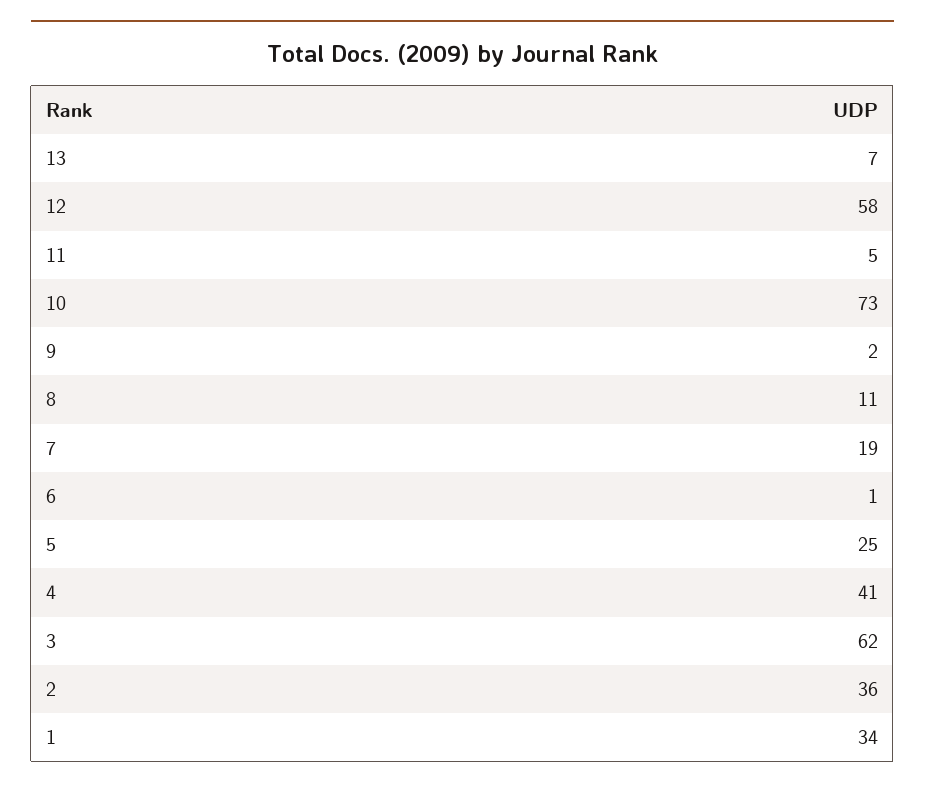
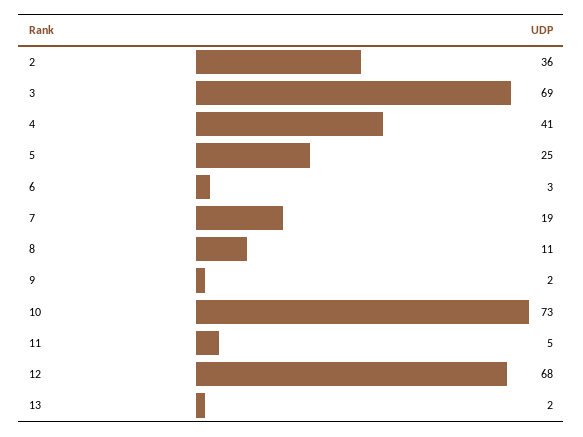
  {
-   "13": 7,
+   "13": 2,
-   "12": 58,
+   "12": 68,
    "11": 5,
    "10": 73,
    "9": 2,
    "8": 11,
    "7": 19,
-   "6": 1,
+   "6": 3,
    "5": 25,
    "4": 41,
-   "3": 62,
+   "3": 69,
-   "2": 36,
+   "2": 36
-   "1": 34
  }

